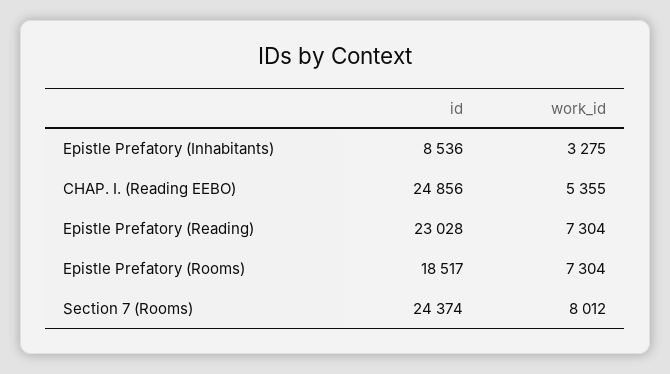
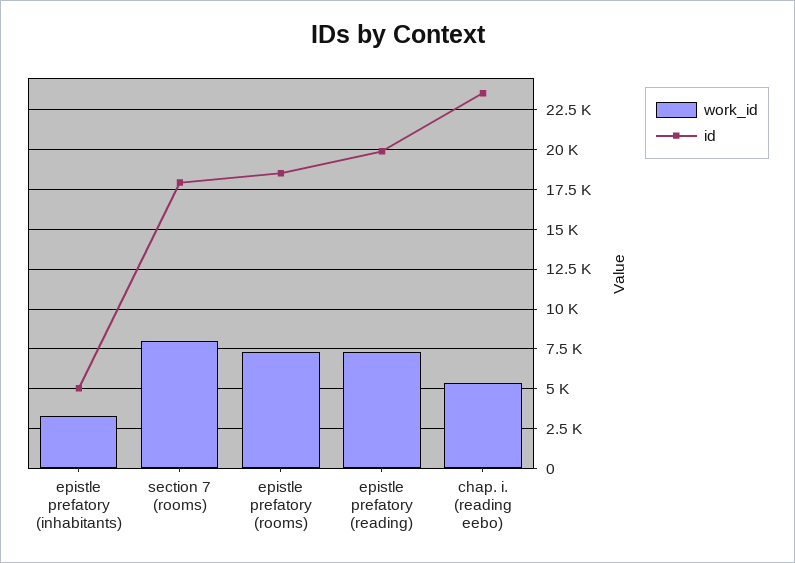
  {
    "id": {
-     "Epistle Prefatory (Inhabitants)": 8536,
+     "Epistle Prefatory (Inhabitants)": 5000,
-     "CHAP. I. (Reading EEBO)": 24856,
+     "CHAP. I. (Reading EEBO)": 23500,
-     "Epistle Prefatory (Reading)": 23028,
+     "Epistle Prefatory (Reading)": 20000,
      "Epistle Prefatory (Rooms)": 18517,
-     "Section 7 (Rooms)": 24374
+     "Section 7 (Rooms)": 18000
    },
    "work_id": {
      "Epistle Prefatory (Inhabitants)": 3275,
      "CHAP. I. (Reading EEBO)": 5355,
      "Epistle Prefatory (Reading)": 7304,
      "Epistle Prefatory (Rooms)": 7304,
      "Section 7 (Rooms)": 8012
    }
  }

